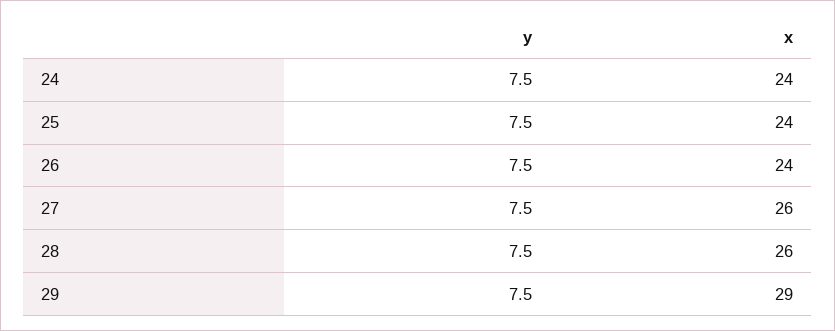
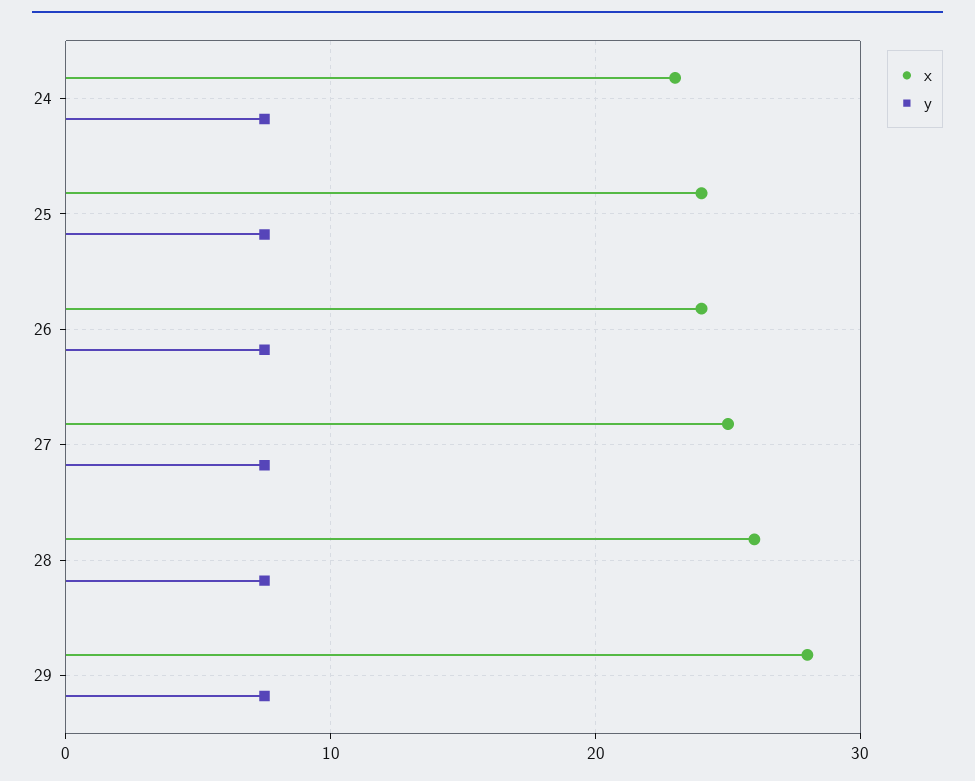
  {
    "y": {
      "24": 7.5,
      "25": 7.5,
      "26": 7.5,
      "27": 7.5,
      "28": 7.5,
      "29": 7.5
    },
    "x": {
-     "24": 24,
+     "24": 23,
      "25": 24,
      "26": 24,
-     "27": 26,
+     "27": 25,
      "28": 26,
-     "29": 29
+     "29": 28
    }
  }

